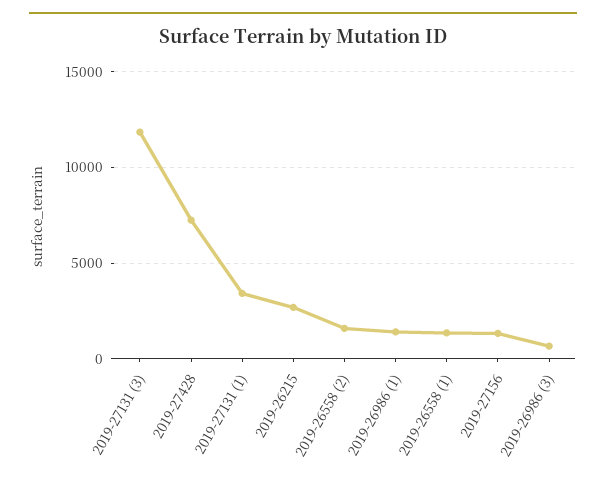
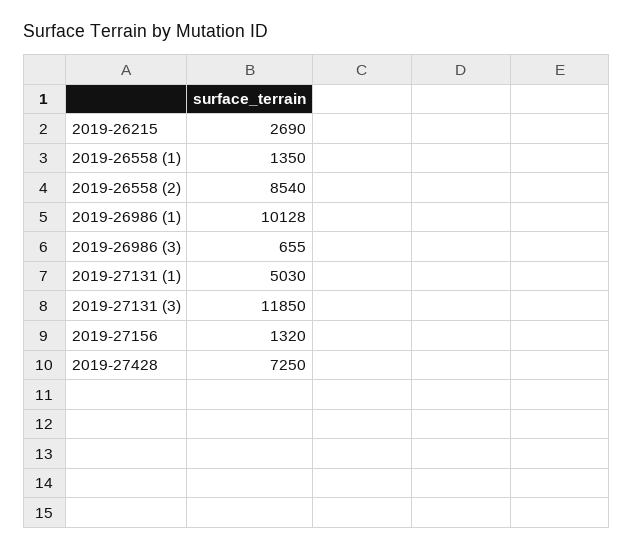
  {
    "2019-27131 (3)": 11850,
    "2019-27428": 7250,
-   "2019-27131 (1)": 3500,
+   "2019-27131 (1)": 5030,
    "2019-26215": 2690,
-   "2019-26558 (2)": 1500,
+   "2019-26558 (2)": 8540,
-   "2019-26986 (1)": 1500,
+   "2019-26986 (1)": 10128,
    "2019-26558 (1)": 1350,
    "2019-27156": 1320,
    "2019-26986 (3)": 655
  }

